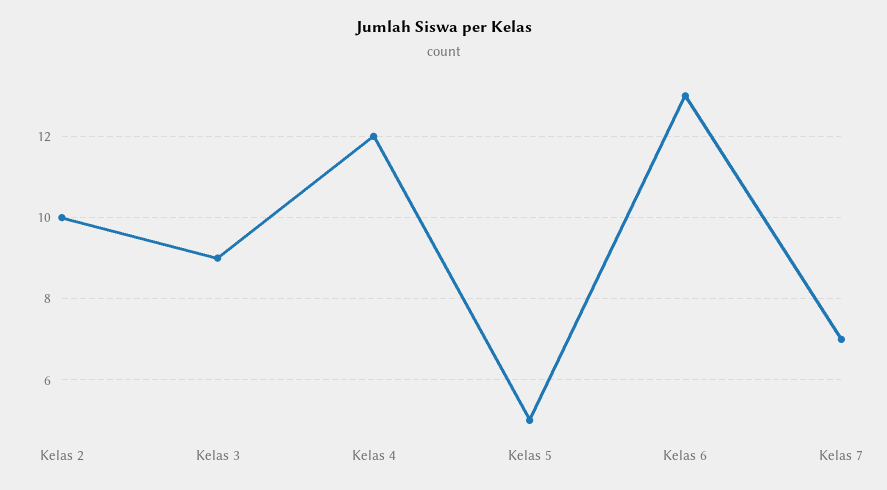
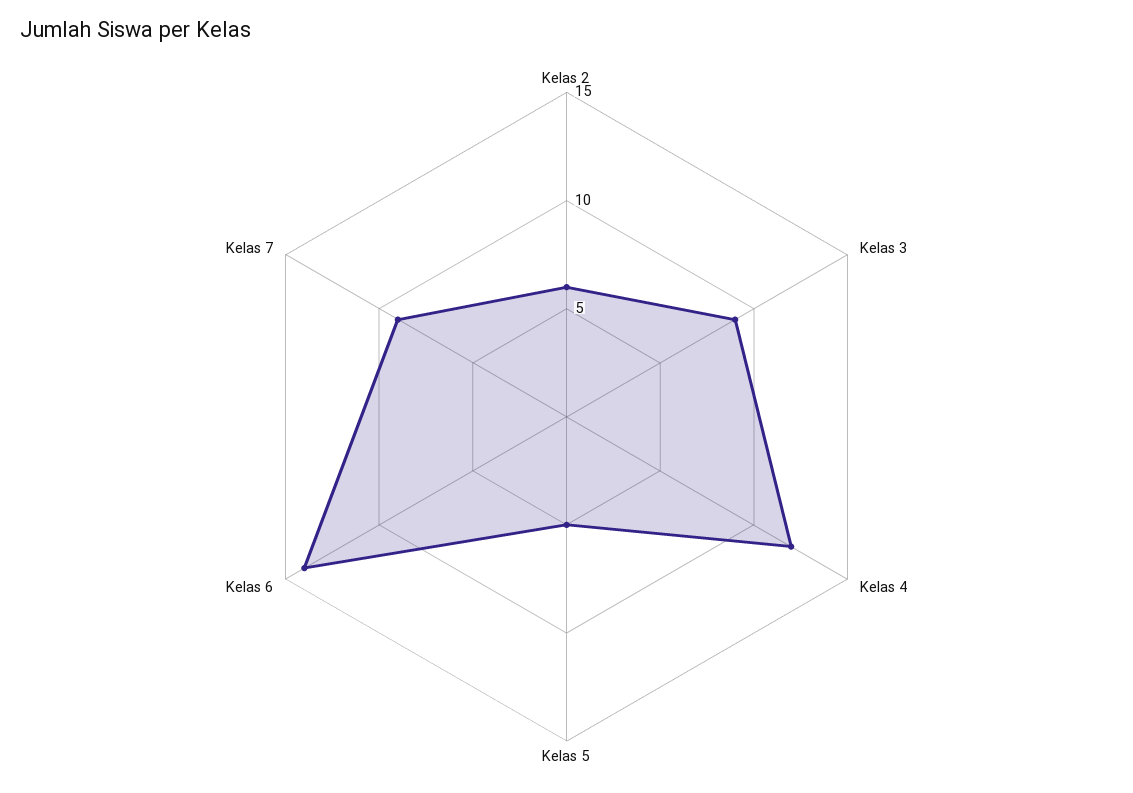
  {
-   "Kelas 2": 10,
+   "Kelas 2": 6,
    "Kelas 3": 9,
    "Kelas 4": 12,
    "Kelas 5": 5,
-   "Kelas 6": 13,
+   "Kelas 6": 14,
-   "Kelas 7": 7
+   "Kelas 7": 9
  }

